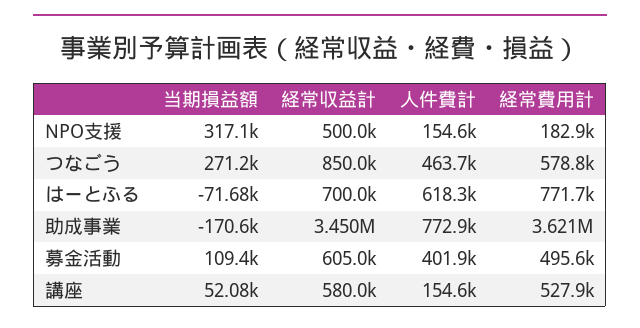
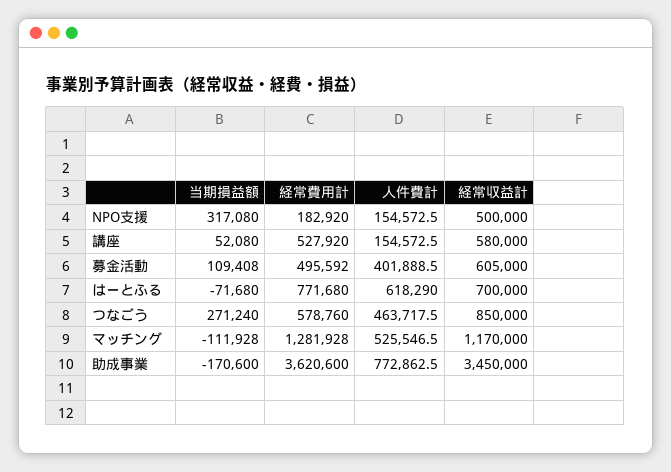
  {
    "当期損益額": {
      "NPO支援": 317080,
      "つなごう": 271240,
      "はーとふる": -71680,
      "助成事業": -170600,
      "募金活動": 109408,
-     "講座": 52080
+     "講座": 52080,
+     "マッチング": -111928
    },
    "経常収益計": {
      "NPO支援": 500000,
      "つなごう": 850000,
      "はーとふる": 700000,
      "助成事業": 3450000,
      "募金活動": 605000,
-     "講座": 580000
+     "講座": 580000,
+     "マッチング": 1170000
    },
    "人件費計": {
      "NPO支援": 154572.5,
      "つなごう": 463717.5,
      "はーとふる": 618290,
      "助成事業": 772862.5,
      "募金活動": 401888.5,
-     "講座": 154572.5
+     "講座": 154572.5,
+     "マッチング": 525546.5
    },
    "経常費用計": {
      "NPO支援": 182920,
      "つなごう": 578760,
      "はーとふる": 771680,
      "助成事業": 3620600,
      "募金活動": 495592,
-     "講座": 527920
+     "講座": 527920,
+     "マッチング": 1281928
    }
  }

